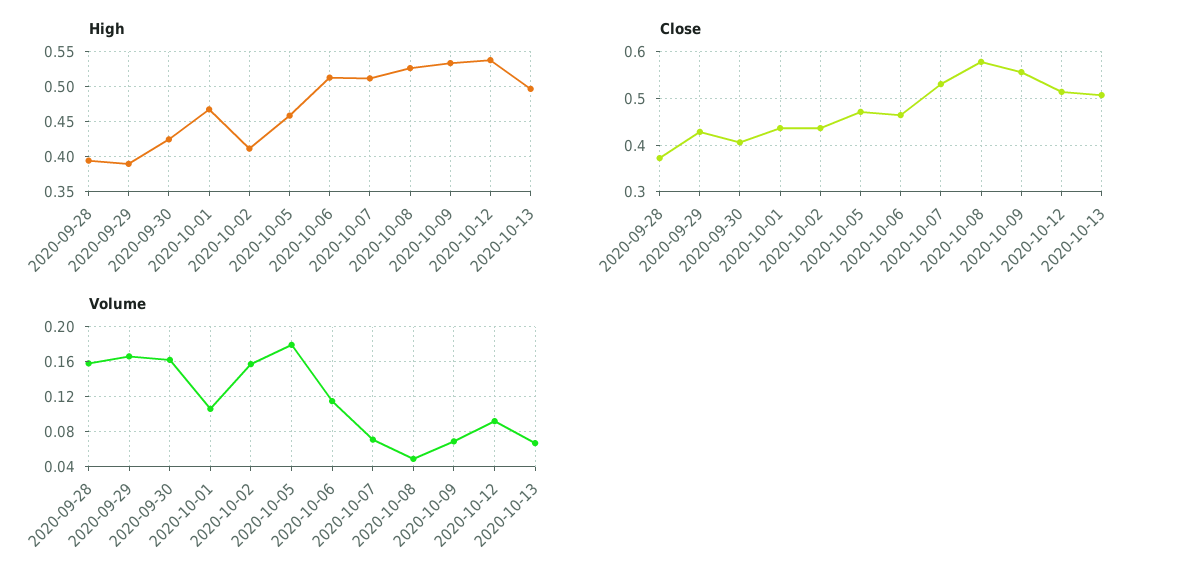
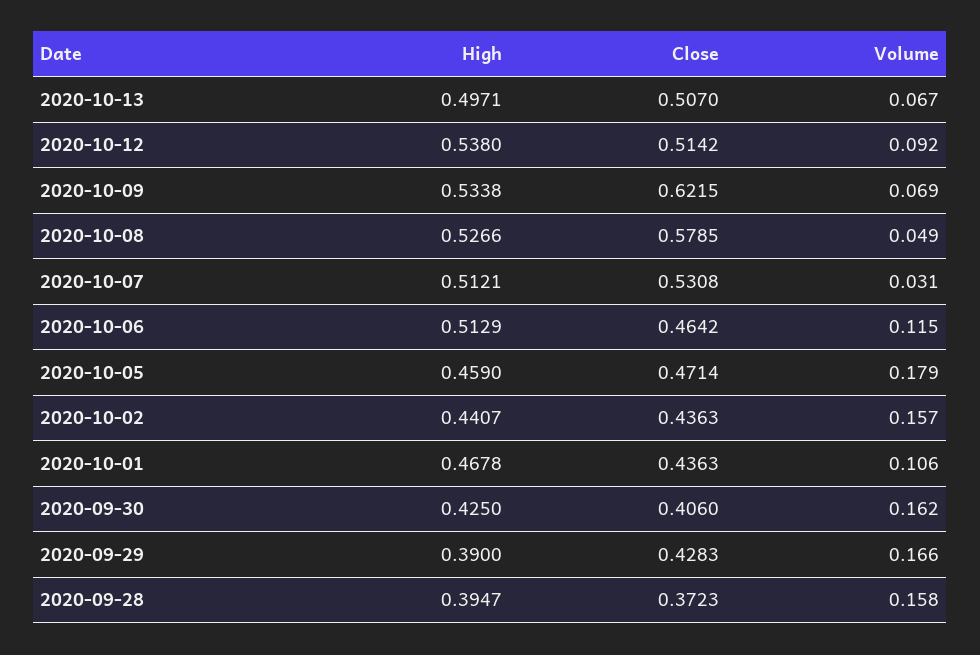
  {
    "High": {
      "2020-09-28": 0.3947,
      "2020-09-29": 0.39,
      "2020-09-30": 0.425,
      "2020-10-01": 0.4678,
-     "2020-10-02": 0.41,
+     "2020-10-02": 0.4407,
      "2020-10-05": 0.459,
      "2020-10-06": 0.5129,
      "2020-10-07": 0.5121,
      "2020-10-08": 0.5266,
      "2020-10-09": 0.5338,
      "2020-10-12": 0.538,
      "2020-10-13": 0.4971
    },
    "Close": {
      "2020-09-28": 0.3723,
      "2020-09-29": 0.4283,
      "2020-09-30": 0.406,
      "2020-10-01": 0.4363,
      "2020-10-02": 0.4363,
      "2020-10-05": 0.4714,
      "2020-10-06": 0.4642,
      "2020-10-07": 0.5308,
      "2020-10-08": 0.5785,
-     "2020-10-09": 0.56,
+     "2020-10-09": 0.6215,
      "2020-10-12": 0.5142,
      "2020-10-13": 0.507
    },
    "Volume": {
      "2020-09-28": 0.158,
      "2020-09-29": 0.166,
      "2020-09-30": 0.162,
      "2020-10-01": 0.106,
      "2020-10-02": 0.157,
      "2020-10-05": 0.179,
      "2020-10-06": 0.115,
-     "2020-10-07": 0.07,
+     "2020-10-07": 0.031,
      "2020-10-08": 0.049,
      "2020-10-09": 0.069,
      "2020-10-12": 0.092,
      "2020-10-13": 0.067
    }
  }

